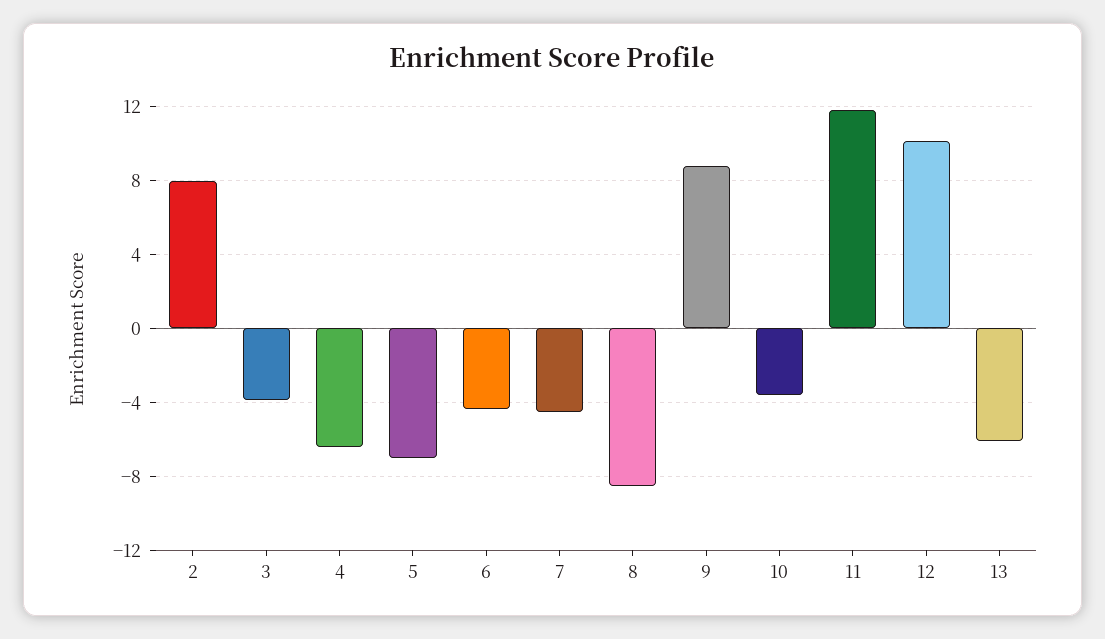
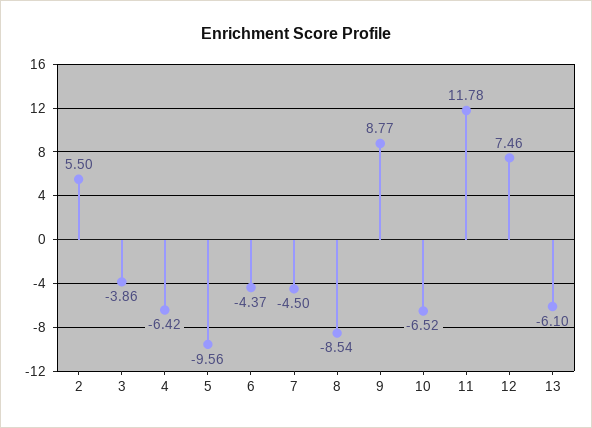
  {
-   "2": 8,
+   "2": 5.5,
    "3": -3.86,
    "4": -6.42,
-   "5": -7,
+   "5": -9.56,
    "6": -4.37,
    "7": -4.5,
    "8": -8.54,
    "9": 8.77,
-   "10": -3.5,
+   "10": -6.52,
    "11": 11.78,
-   "12": 10,
+   "12": 7.46,
    "13": -6.1
  }

